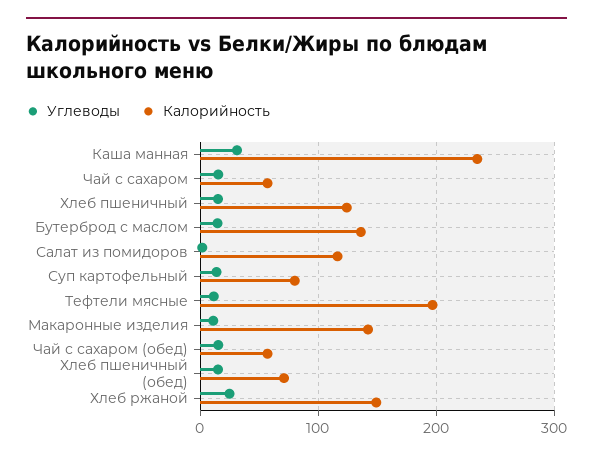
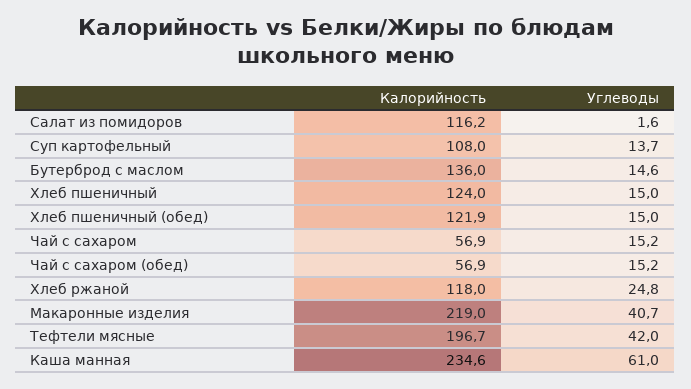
  {
    "Углеводы": {
-     "Каша манная": 30,
+     "Каша манная": 61,
      "Чай с сахаром": 15.2,
      "Хлеб пшеничный": 15,
      "Бутерброд с маслом": 14.6,
      "Салат из помидоров": 1.6,
      "Суп картофельный": 13.7,
-     "Тефтели мясные": 10,
+     "Тефтели мясные": 42,
-     "Макаронные изделия": 10,
+     "Макаронные изделия": 40.7,
      "Чай с сахаром (обед)": 15.2,
      "Хлеб пшеничный (обед)": 15,
      "Хлеб ржаной": 24.8
    },
    "Калорийность": {
      "Каша манная": 234.6,
      "Чай с сахаром": 56.9,
      "Хлеб пшеничный": 124,
      "Бутерброд с маслом": 136,
      "Салат из помидоров": 116.2,
-     "Суп картофельный": 80,
+     "Суп картофельный": 108,
      "Тефтели мясные": 196.7,
-     "Макаронные изделия": 140,
+     "Макаронные изделия": 219,
      "Чай с сахаром (обед)": 56.9,
-     "Хлеб пшеничный (обед)": 70,
+     "Хлеб пшеничный (обед)": 121.9,
-     "Хлеб ржаной": 150
+     "Хлеб ржаной": 118
    }
  }

